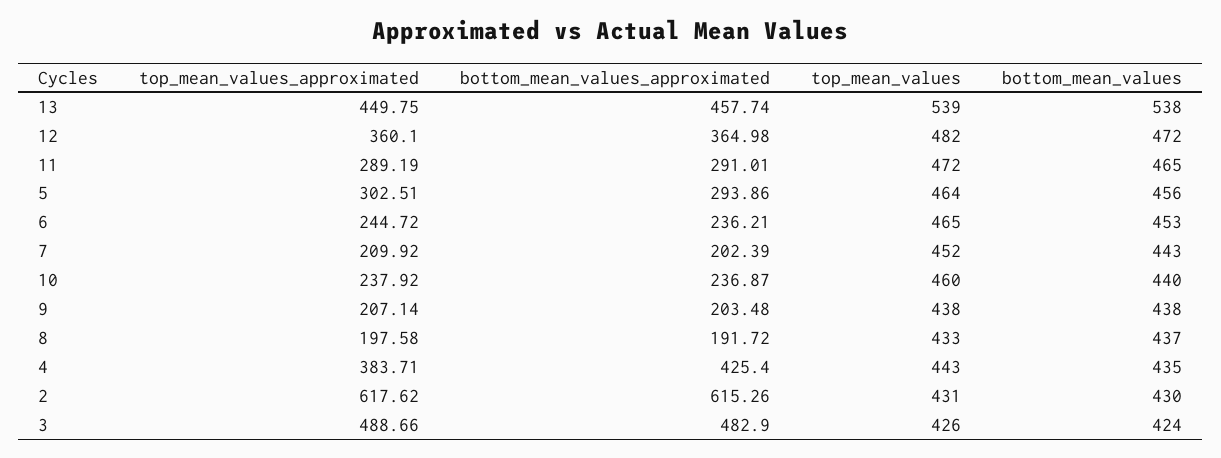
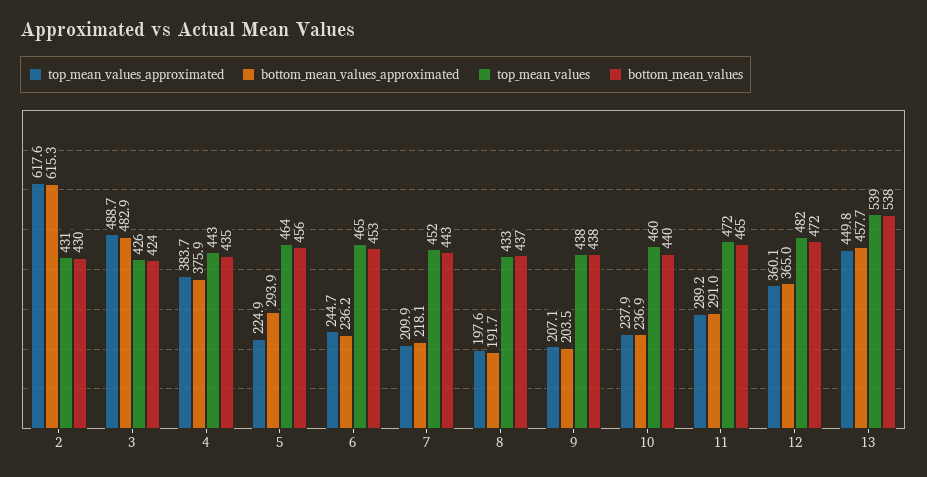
  {
    "top_mean_values_approximated": {
      "13": 449.75,
      "12": 360.1,
      "11": 289.19,
-     "5": 302.51,
+     "5": 224.9,
      "6": 244.72,
      "7": 209.92,
      "10": 237.92,
      "9": 207.14,
      "8": 197.58,
      "4": 383.71,
      "2": 617.62,
      "3": 488.66
    },
    "bottom_mean_values_approximated": {
      "13": 457.74,
      "12": 364.98,
      "11": 291.01,
      "5": 293.86,
      "6": 236.21,
-     "7": 202.39,
+     "7": 218.1,
      "10": 236.87,
      "9": 203.48,
      "8": 191.72,
-     "4": 425.4,
+     "4": 375.9,
      "2": 615.26,
      "3": 482.9
    },
    "top_mean_values": {
      "13": 539,
      "12": 482,
      "11": 472,
      "5": 464,
      "6": 465,
      "7": 452,
      "10": 460,
      "9": 438,
      "8": 433,
      "4": 443,
      "2": 431,
      "3": 426
    },
    "bottom_mean_values": {
      "13": 538,
      "12": 472,
      "11": 465,
      "5": 456,
      "6": 453,
      "7": 443,
      "10": 440,
      "9": 438,
      "8": 437,
      "4": 435,
      "2": 430,
      "3": 424
    }
  }

